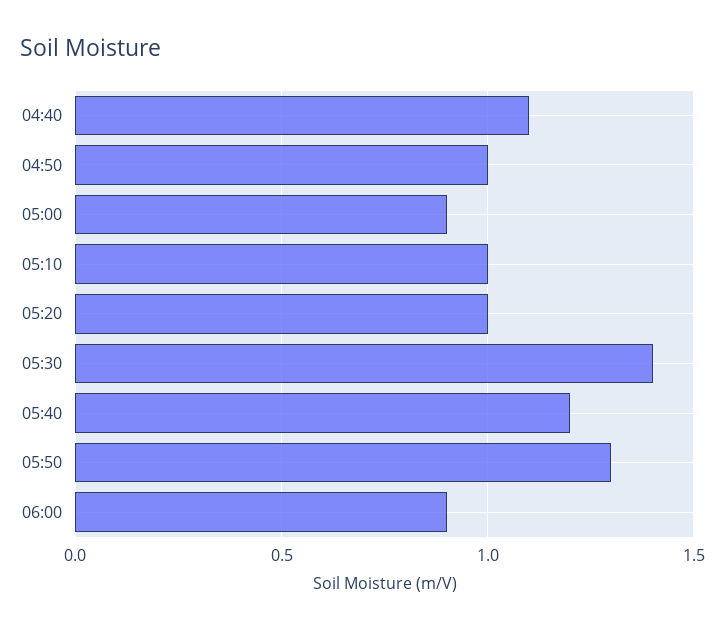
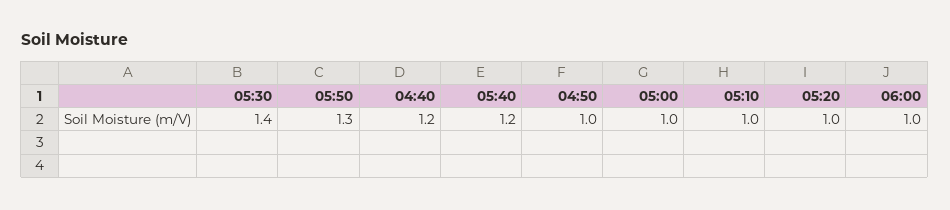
  {
-   "04:40": 1.1,
+   "04:40": 1.2,
    "04:50": 1,
-   "05:00": 0.9,
+   "05:00": 1,
    "05:10": 1,
    "05:20": 1,
    "05:30": 1.4,
    "05:40": 1.2,
    "05:50": 1.3,
-   "06:00": 0.9
+   "06:00": 1
  }

